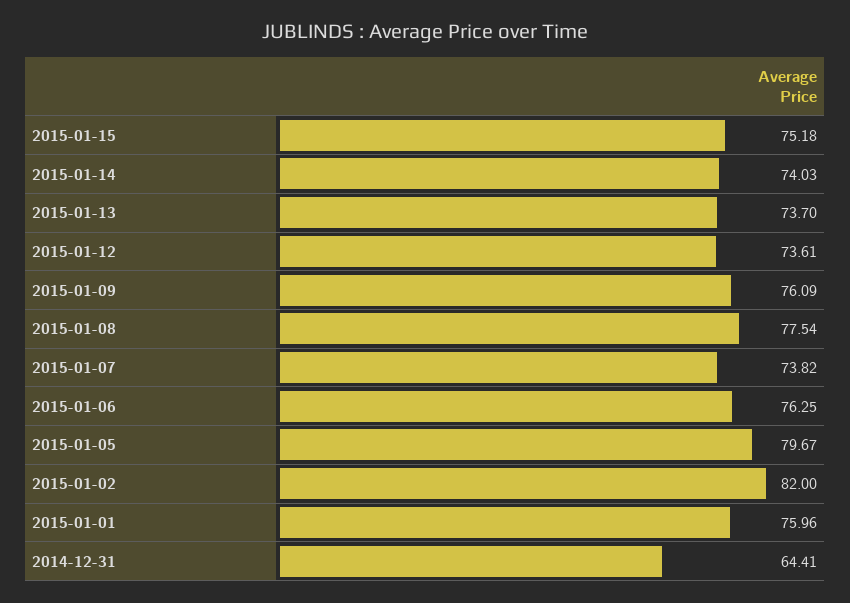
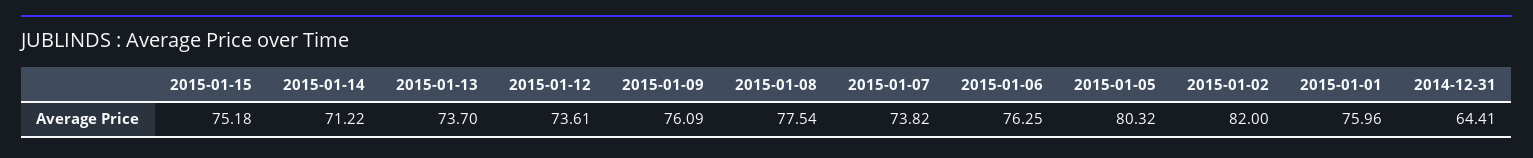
  {
    "2015-01-15": 75.18,
-   "2015-01-14": 74.03,
+   "2015-01-14": 71.22,
    "2015-01-13": 73.7,
    "2015-01-12": 73.61,
    "2015-01-09": 76.09,
    "2015-01-08": 77.54,
    "2015-01-07": 73.82,
    "2015-01-06": 76.25,
-   "2015-01-05": 79.67,
+   "2015-01-05": 80.32,
    "2015-01-02": 82,
    "2015-01-01": 75.96,
    "2014-12-31": 64.41
  }

